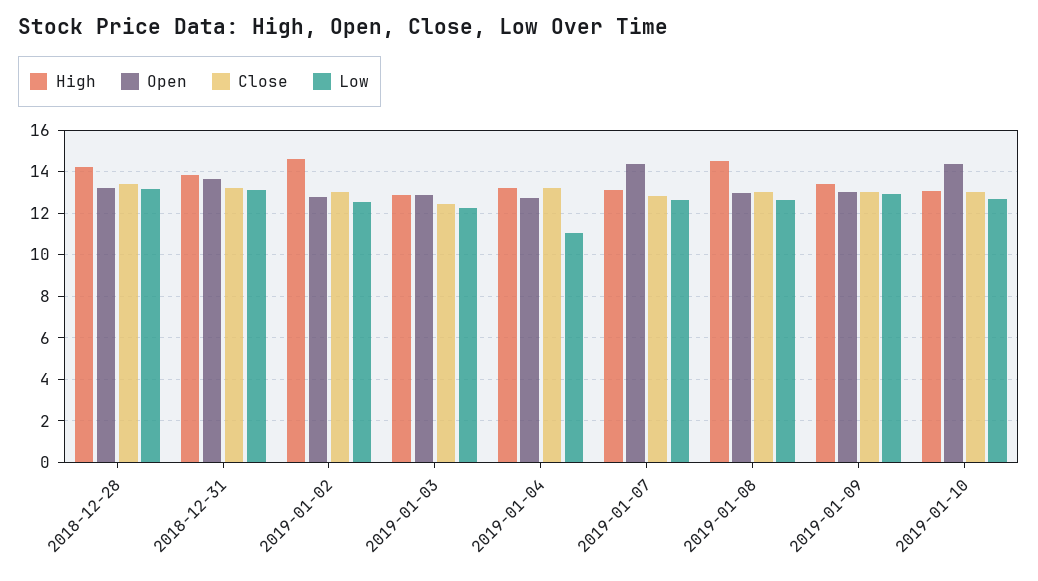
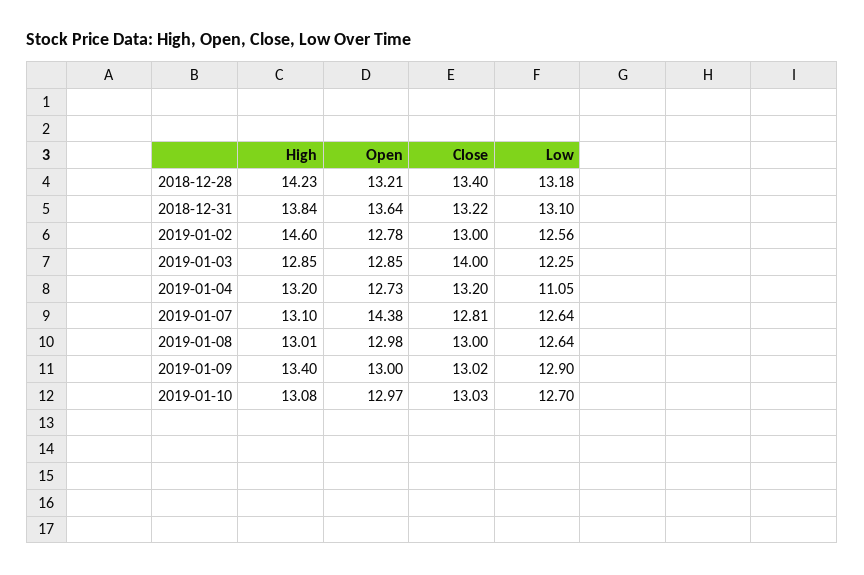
  {
    "High": {
      "2018-12-28": 14.23,
      "2018-12-31": 13.84,
      "2019-01-02": 14.6,
      "2019-01-03": 12.85,
      "2019-01-04": 13.2,
      "2019-01-07": 13.1,
-     "2019-01-08": 14.5,
+     "2019-01-08": 13.01,
      "2019-01-09": 13.4,
      "2019-01-10": 13.08
    },
    "Open": {
      "2018-12-28": 13.21,
      "2018-12-31": 13.64,
      "2019-01-02": 12.78,
      "2019-01-03": 12.85,
      "2019-01-04": 12.73,
      "2019-01-07": 14.38,
      "2019-01-08": 12.98,
      "2019-01-09": 13,
-     "2019-01-10": 14.5
+     "2019-01-10": 12.97
    },
    "Close": {
      "2018-12-28": 13.4,
      "2018-12-31": 13.22,
      "2019-01-02": 13,
-     "2019-01-03": 12.5,
+     "2019-01-03": 14,
      "2019-01-04": 13.2,
      "2019-01-07": 12.81,
      "2019-01-08": 13,
      "2019-01-09": 13.02,
      "2019-01-10": 13.03
    },
    "Low": {
      "2018-12-28": 13.18,
      "2018-12-31": 13.1,
      "2019-01-02": 12.56,
      "2019-01-03": 12.25,
      "2019-01-04": 11.05,
      "2019-01-07": 12.64,
      "2019-01-08": 12.64,
      "2019-01-09": 12.9,
      "2019-01-10": 12.7
    }
  }

